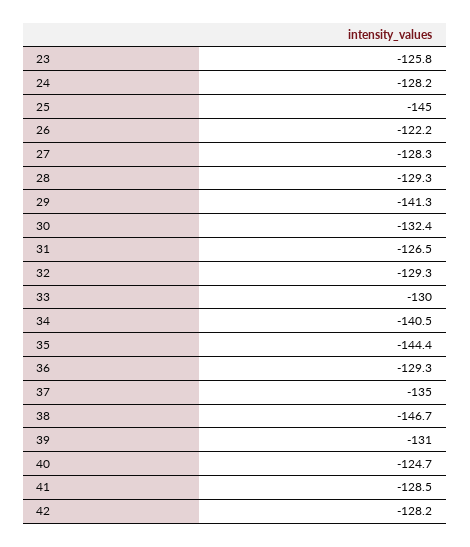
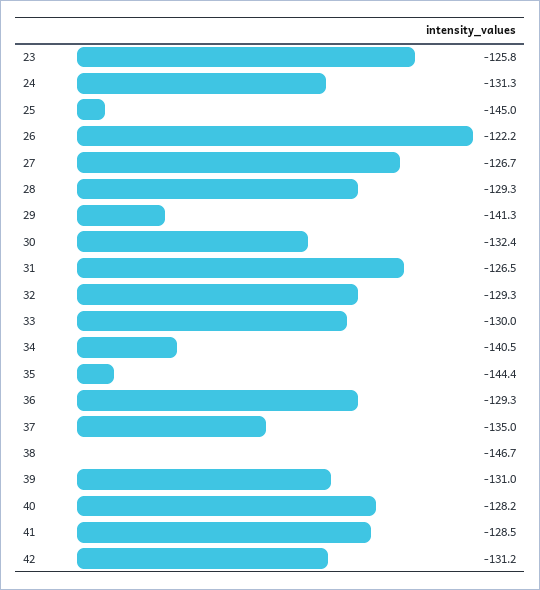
  {
    "23": -125.8,
-   "24": -128.2,
+   "24": -131.3,
    "25": -145,
    "26": -122.2,
-   "27": -128.3,
+   "27": -126.7,
    "28": -129.3,
    "29": -141.3,
    "30": -132.4,
    "31": -126.5,
    "32": -129.3,
    "33": -130,
    "34": -140.5,
    "35": -144.4,
    "36": -129.3,
    "37": -135,
    "38": -146.7,
    "39": -131,
-   "40": -124.7,
+   "40": -128.2,
    "41": -128.5,
-   "42": -128.2
+   "42": -131.2
  }

